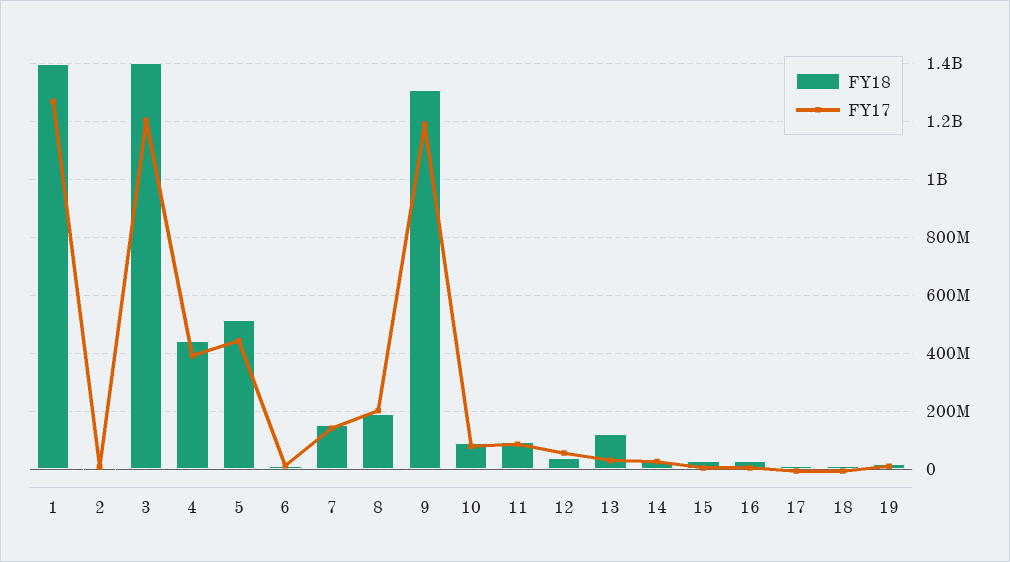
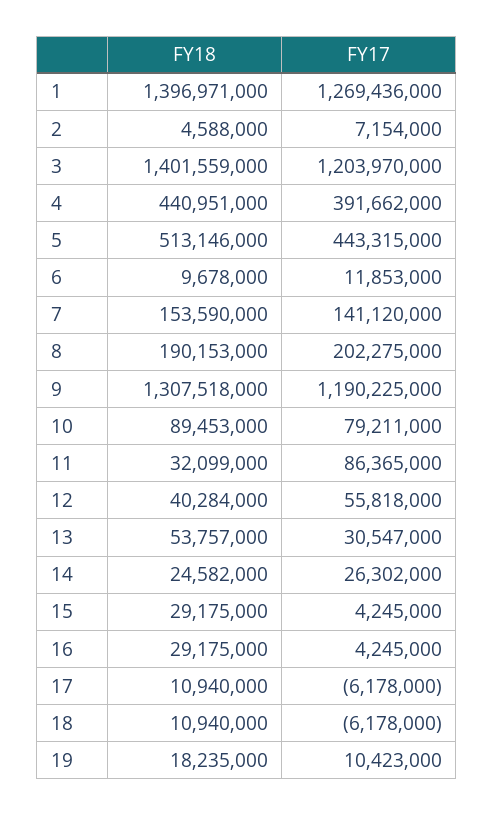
  {
    "FY18": {
      "1": 1396971000,
      "2": 4588000,
      "3": 1401559000,
      "4": 440951000,
      "5": 513146000,
      "6": 9678000,
      "7": 153590000,
      "8": 190153000,
      "9": 1307518000,
      "10": 89453000,
-     "11": 100000000,
+     "11": 32099000,
      "12": 40284000,
-     "13": 125000000,
+     "13": 53757000,
      "14": 24582000,
      "15": 29175000,
      "16": 29175000,
      "17": 10940000,
      "18": 10940000,
      "19": 18235000
    },
    "FY17": {
      "1": 1269436000,
      "2": 7154000,
      "3": 1203970000,
      "4": 391662000,
      "5": 443315000,
      "6": 11853000,
      "7": 141120000,
      "8": 202275000,
      "9": 1190225000,
      "10": 79211000,
      "11": 86365000,
      "12": 55818000,
      "13": 30547000,
      "14": 26302000,
      "15": 4245000,
      "16": 4245000,
      "17": -6178000,
      "18": -6178000,
      "19": 10423000
    }
  }

